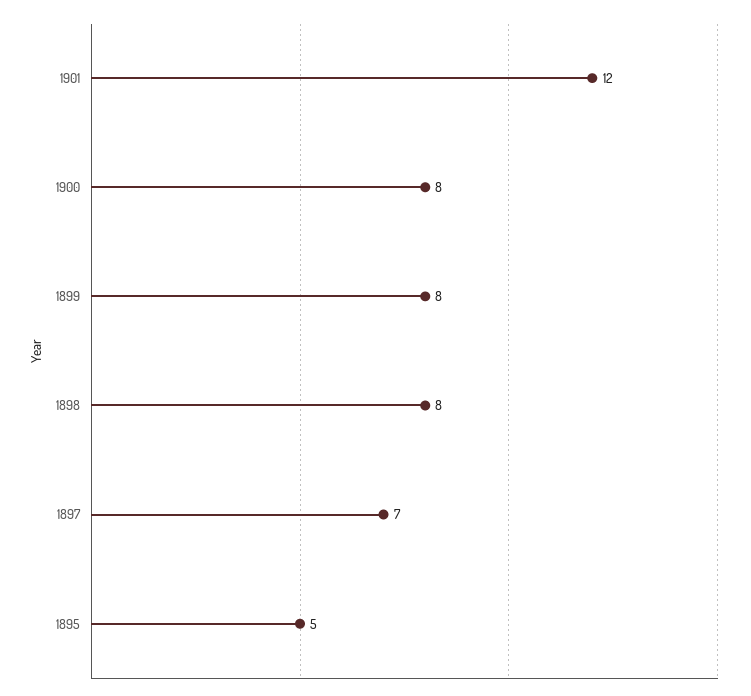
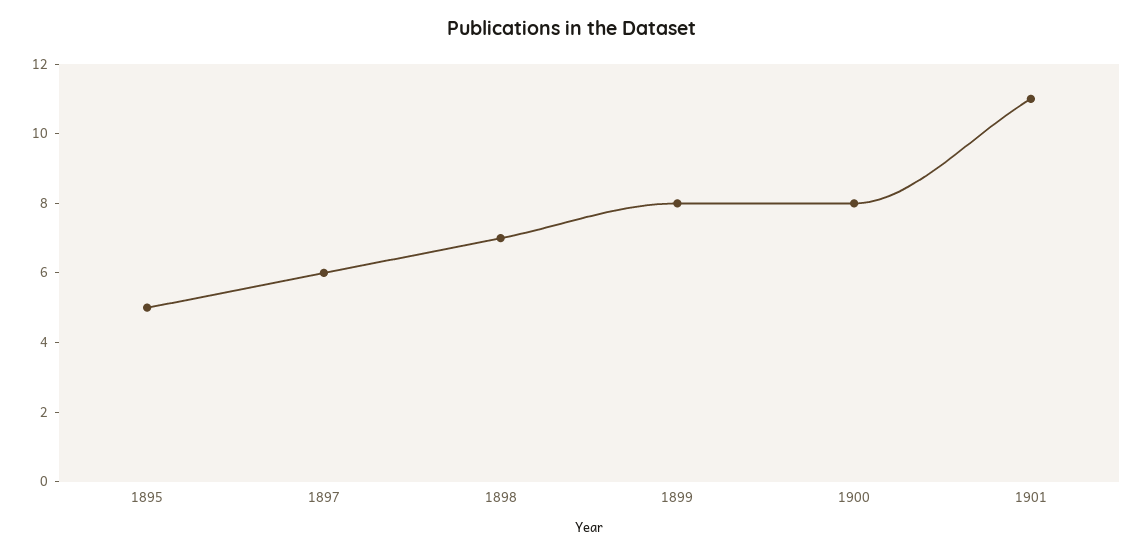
  {
-   "1901": 12,
+   "1901": 11,
    "1900": 8,
    "1899": 8,
-   "1898": 8,
+   "1898": 7,
-   "1897": 7,
+   "1897": 6,
    "1895": 5
  }

